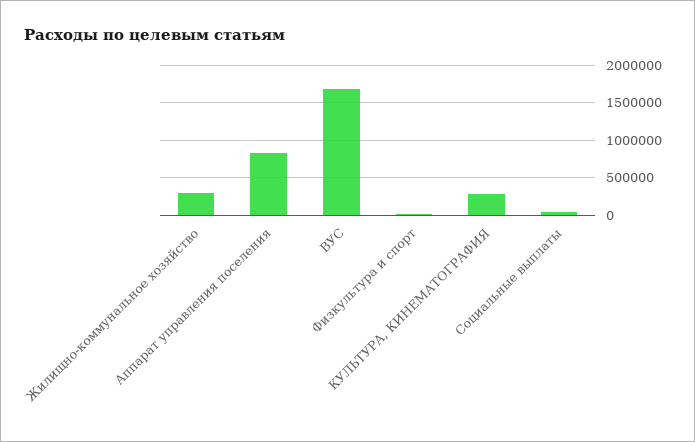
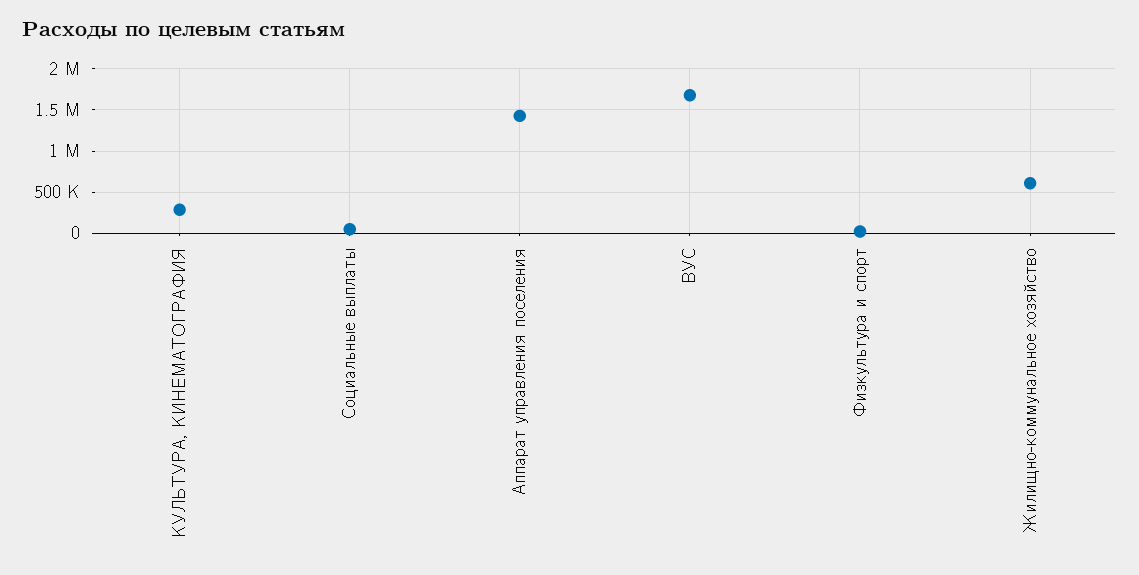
  {
-   "Жилищно-коммунальное хозяйство": 300000,
+   "Жилищно-коммунальное хозяйство": 600000,
-   "Аппарат управления поселения": 800000,
+   "Аппарат управления поселения": 1400000,
    "ВУС": 1700000,
    "Физкультура и спорт": 0,
    "КУЛЬТУРА, КИНЕМАТОГРАФИЯ": 300000,
    "Социальные выплаты": 0
  }

